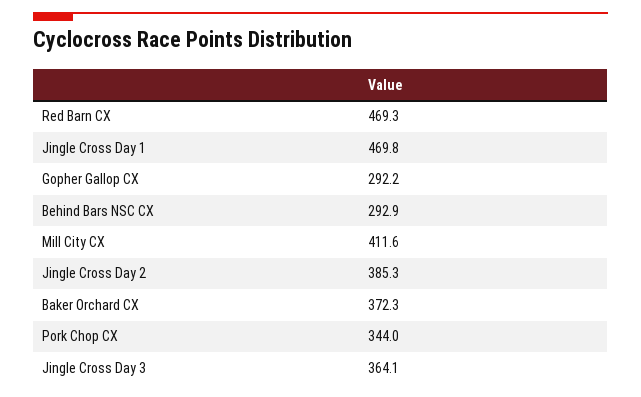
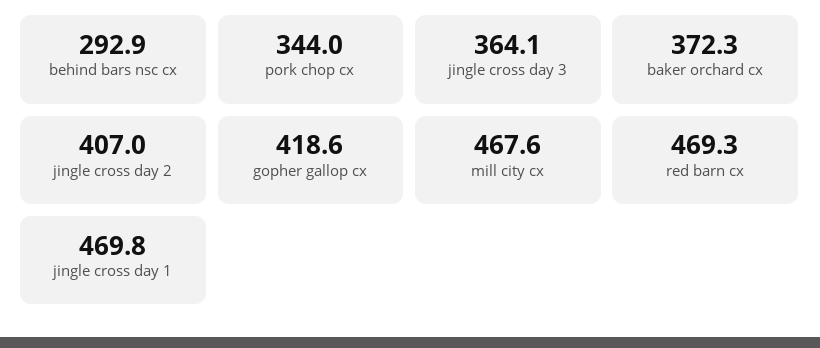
  {
    "Red Barn CX": 469.3,
    "Jingle Cross Day 1": 469.8,
-   "Gopher Gallop CX": 292.2,
+   "Gopher Gallop CX": 418.6,
    "Behind Bars NSC CX": 292.9,
-   "Mill City CX": 411.6,
+   "Mill City CX": 467.6,
-   "Jingle Cross Day 2": 385.3,
+   "Jingle Cross Day 2": 407,
    "Baker Orchard CX": 372.3,
    "Pork Chop CX": 344,
    "Jingle Cross Day 3": 364.1
  }

